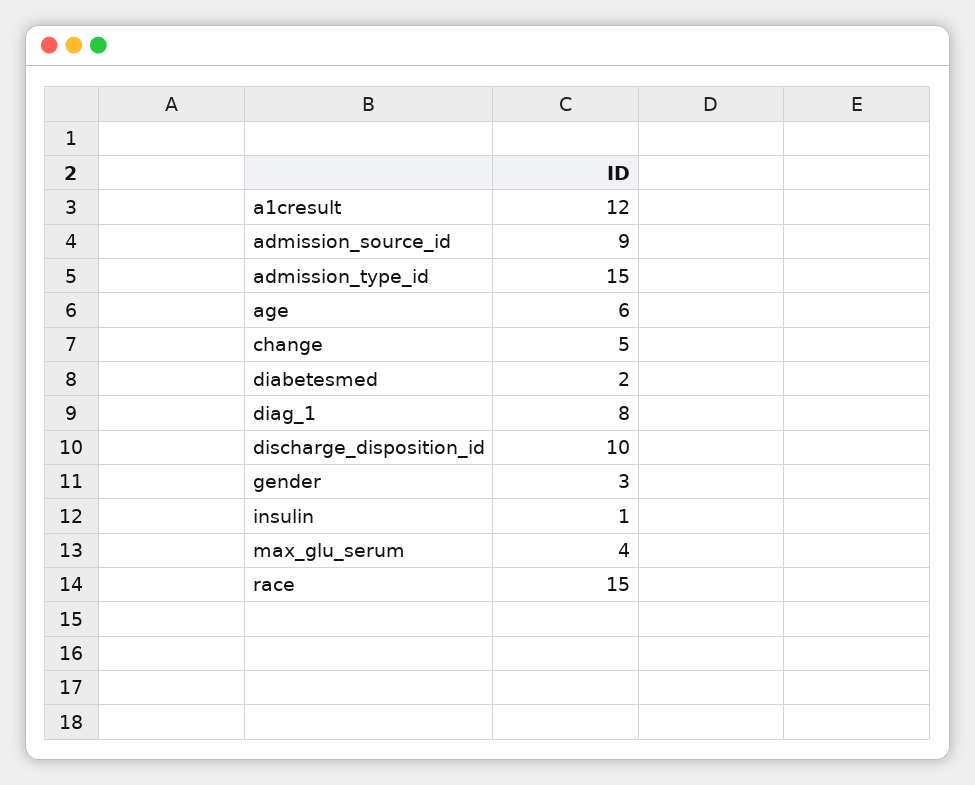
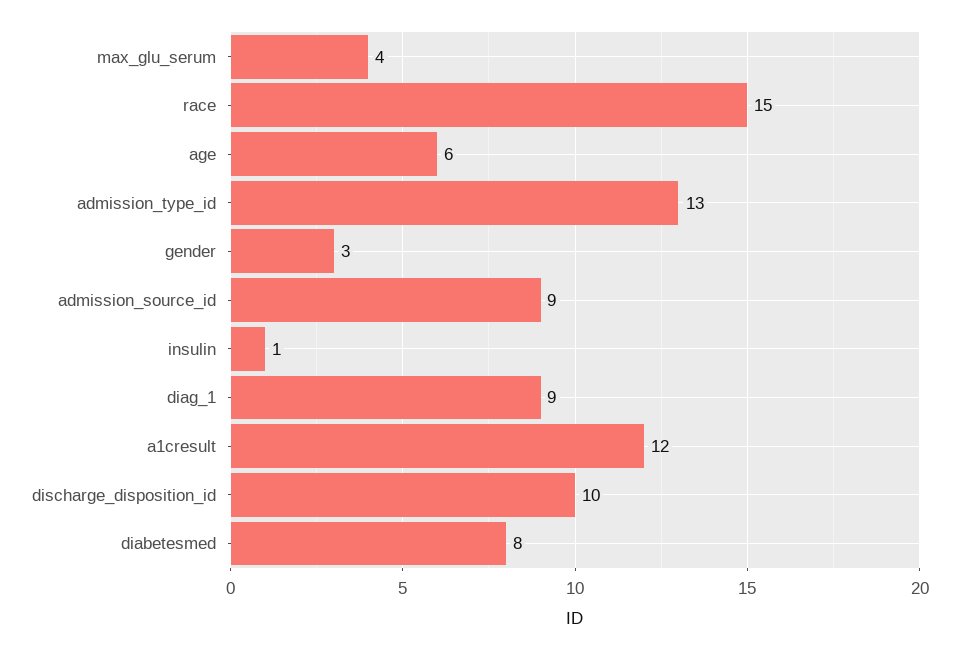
  {
    "a1cresult": 12,
    "admission_source_id": 9,
-   "admission_type_id": 15,
+   "admission_type_id": 13,
    "age": 6,
-   "change": 5,
-   "diabetesmed": 2,
+   "diabetesmed": 8,
-   "diag_1": 8,
+   "diag_1": 9,
    "discharge_disposition_id": 10,
    "gender": 3,
    "insulin": 1,
    "max_glu_serum": 4,
    "race": 15
  }

